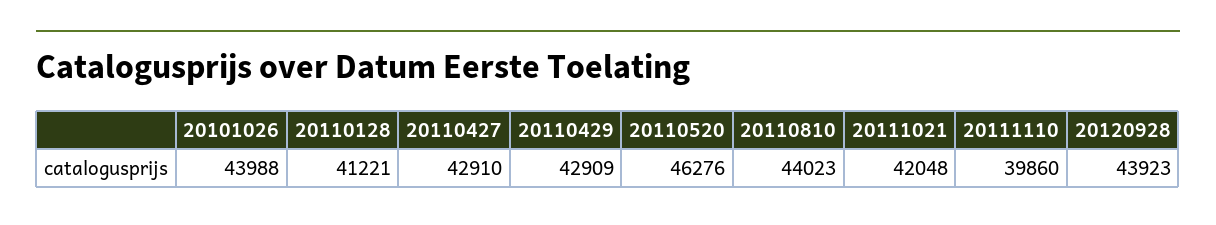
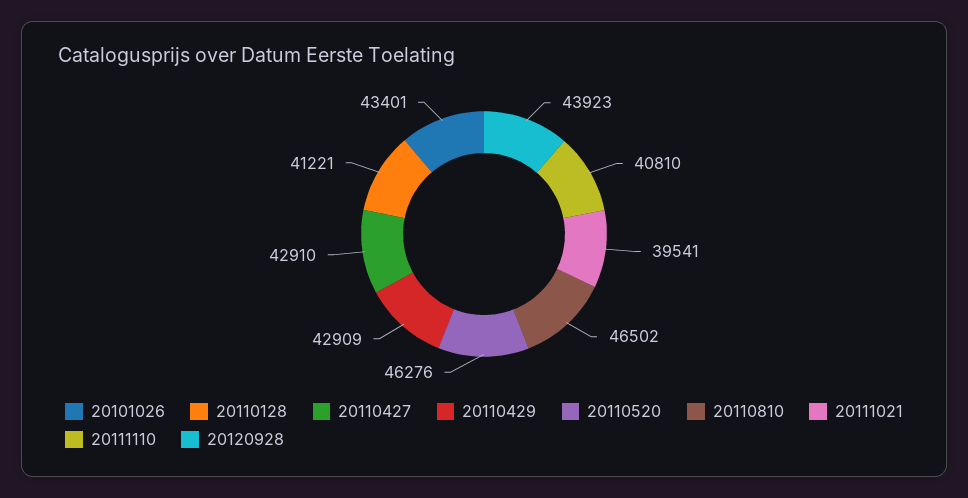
  {
-   "20101026": 43988,
+   "20101026": 43401,
    "20110128": 41221,
    "20110427": 42910,
    "20110429": 42909,
    "20110520": 46276,
-   "20110810": 44023,
+   "20110810": 46502,
-   "20111021": 42048,
+   "20111021": 39541,
-   "20111110": 39860,
+   "20111110": 40810,
    "20120928": 43923
  }

